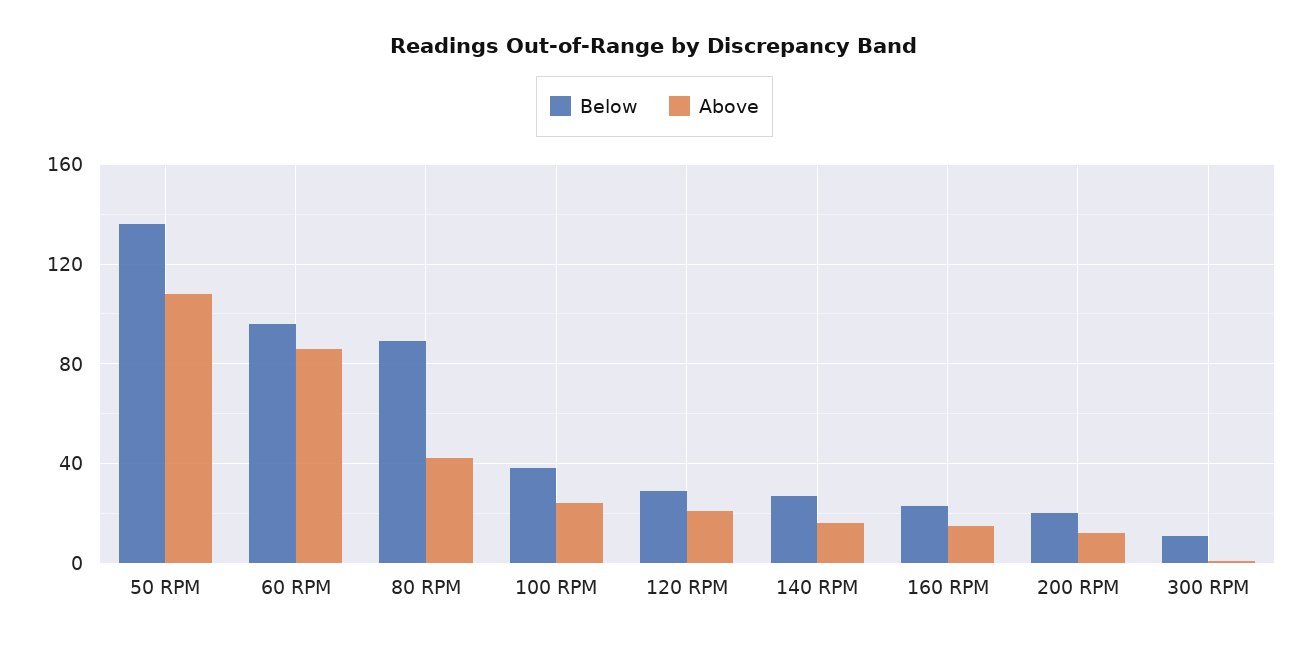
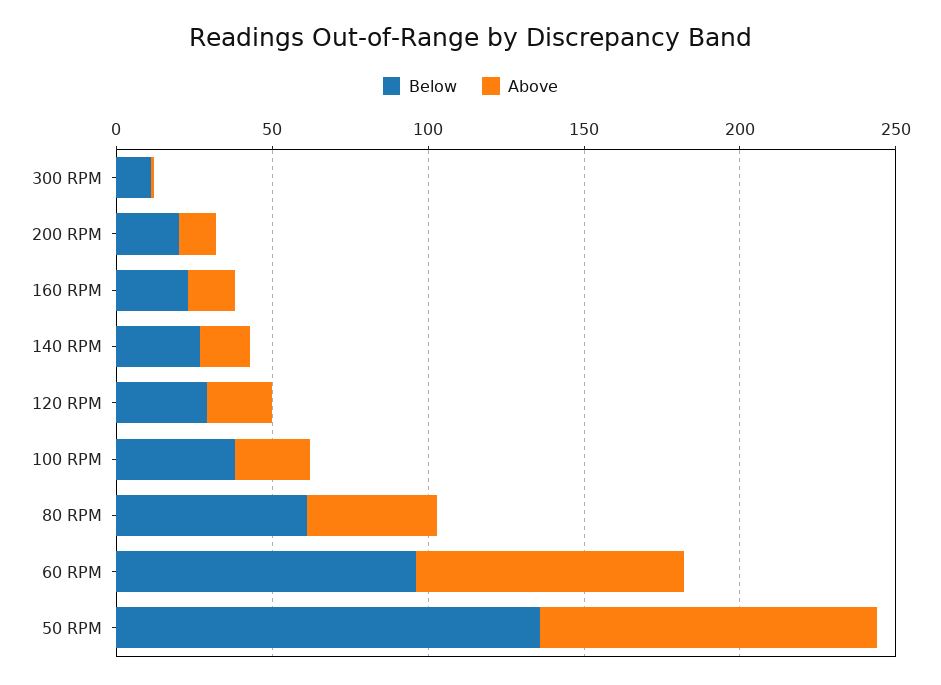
  {
    "Below": {
      "50 RPM": 135,
      "60 RPM": 95,
-     "80 RPM": 90,
+     "80 RPM": 60,
      "100 RPM": 40,
      "120 RPM": 30,
      "140 RPM": 25,
      "160 RPM": 25,
      "200 RPM": 20,
      "300 RPM": 10
    },
    "Above": {
      "50 RPM": 110,
      "60 RPM": 85,
      "80 RPM": 40,
      "100 RPM": 25,
      "120 RPM": 20,
      "140 RPM": 15,
      "160 RPM": 15,
      "200 RPM": 10,
      "300 RPM": 0
    }
  }

